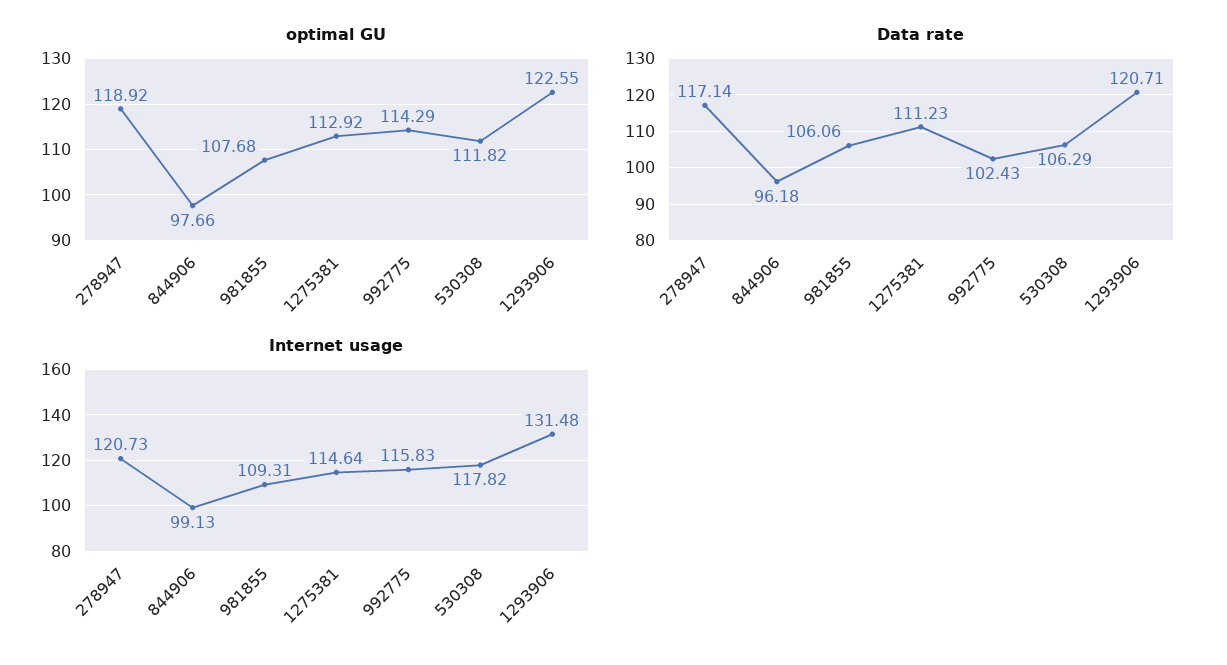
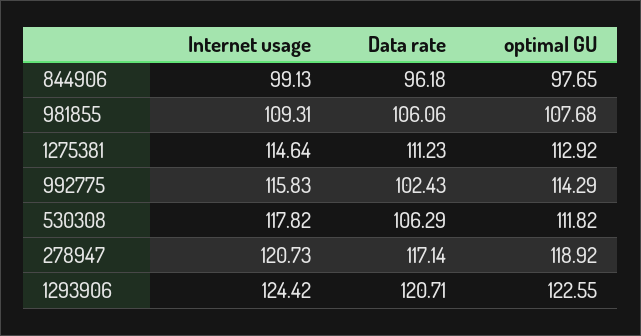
  {
    "optimal GU": {
      "278947": 118.92,
-     "844906": 97.66,
+     "844906": 97.65,
      "981855": 107.68,
      "1275381": 112.92,
      "992775": 114.29,
      "530308": 111.82,
      "1293906": 122.55
    },
    "Data rate": {
      "278947": 117.14,
      "844906": 96.18,
      "981855": 106.06,
      "1275381": 111.23,
      "992775": 102.43,
      "530308": 106.29,
      "1293906": 120.71
    },
    "Internet usage": {
      "278947": 120.73,
      "844906": 99.13,
      "981855": 109.31,
      "1275381": 114.64,
      "992775": 115.83,
      "530308": 117.82,
-     "1293906": 131.48
+     "1293906": 124.42
    }
  }

